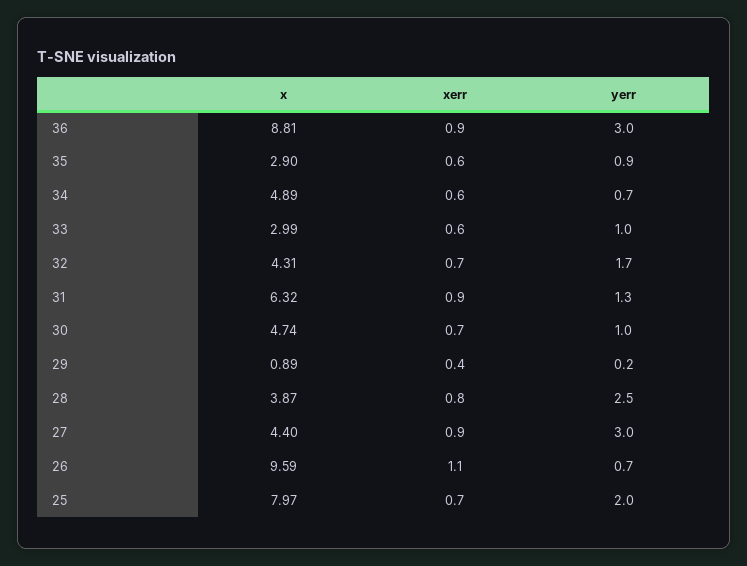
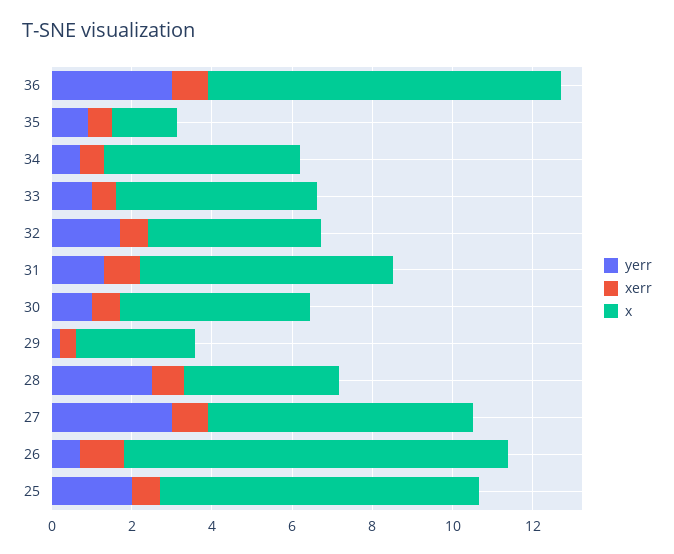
  {
    "x": {
      "36": 8.81,
-     "35": 2.9,
+     "35": 1.5,
      "34": 4.89,
-     "33": 2.99,
+     "33": 5,
      "32": 4.31,
      "31": 6.32,
      "30": 4.74,
-     "29": 0.89,
+     "29": 3,
      "28": 3.87,
-     "27": 4.4,
+     "27": 6.5,
      "26": 9.59,
      "25": 7.97
    },
    "xerr": {
      "36": 0.9,
      "35": 0.6,
      "34": 0.6,
      "33": 0.6,
      "32": 0.7,
      "31": 0.9,
      "30": 0.7,
      "29": 0.4,
      "28": 0.8,
      "27": 0.9,
      "26": 1.1,
      "25": 0.7
    },
    "yerr": {
      "36": 3,
      "35": 0.9,
      "34": 0.7,
      "33": 1,
      "32": 1.7,
      "31": 1.3,
      "30": 1,
      "29": 0.2,
      "28": 2.5,
      "27": 3,
      "26": 0.7,
      "25": 2
    }
  }

